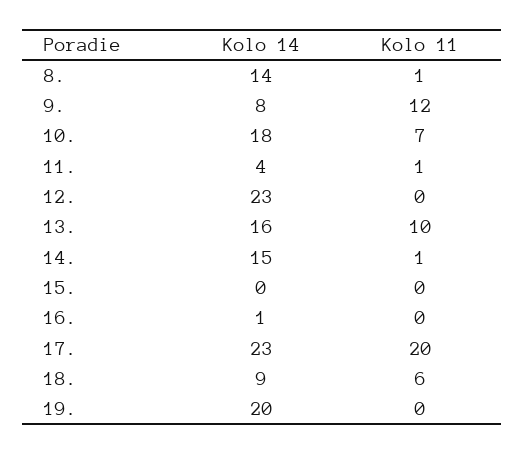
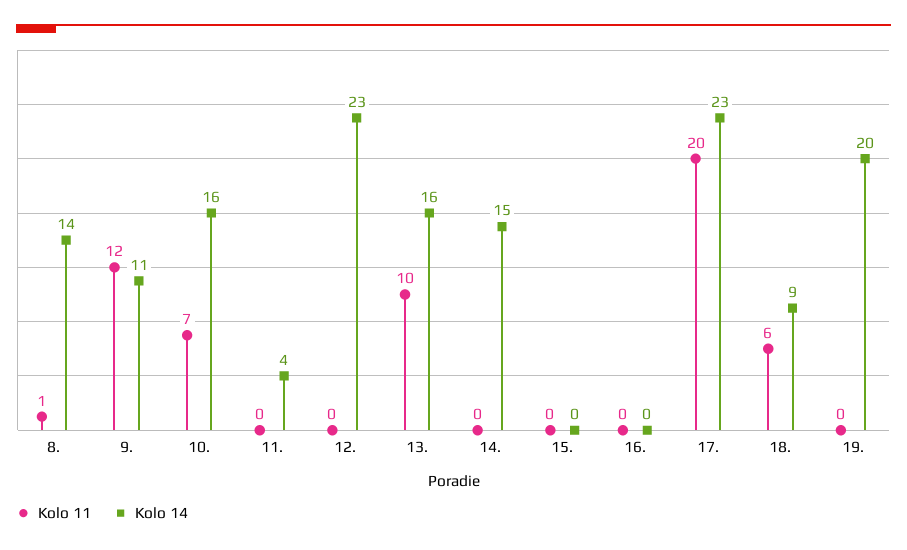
  {
    "Kolo 14": {
      "8.": 14,
-     "9.": 8,
+     "9.": 11,
-     "10.": 18,
+     "10.": 16,
      "11.": 4,
      "12.": 23,
      "13.": 16,
      "14.": 15,
      "15.": 0,
-     "16.": 1,
+     "16.": 0,
      "17.": 23,
      "18.": 9,
      "19.": 20
    },
    "Kolo 11": {
      "8.": 1,
      "9.": 12,
      "10.": 7,
-     "11.": 1,
+     "11.": 0,
      "12.": 0,
      "13.": 10,
-     "14.": 1,
+     "14.": 0,
      "15.": 0,
      "16.": 0,
      "17.": 20,
      "18.": 6,
      "19.": 0
    }
  }

